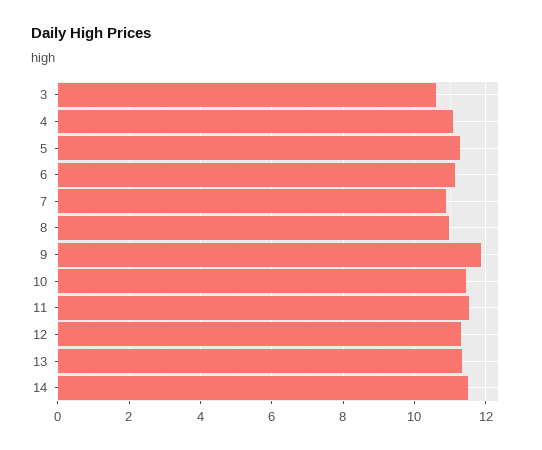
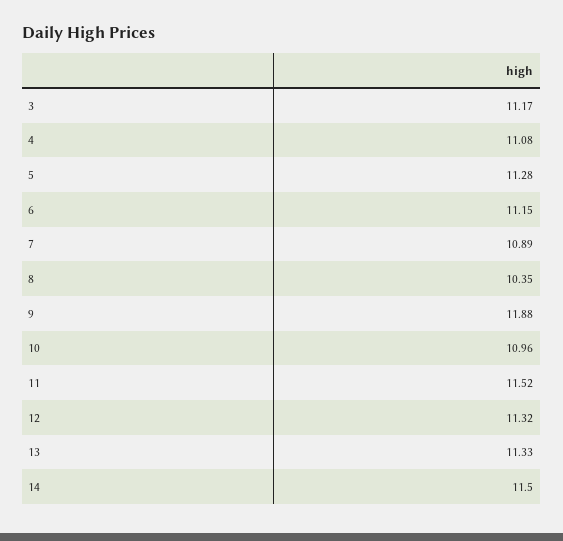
  {
-   "3": 10.6,
+   "3": 11.17,
    "4": 11.08,
    "5": 11.28,
    "6": 11.15,
    "7": 10.89,
-   "8": 11,
+   "8": 10.35,
    "9": 11.88,
-   "10": 11.4,
+   "10": 10.96,
    "11": 11.52,
    "12": 11.32,
    "13": 11.33,
    "14": 11.5
  }

